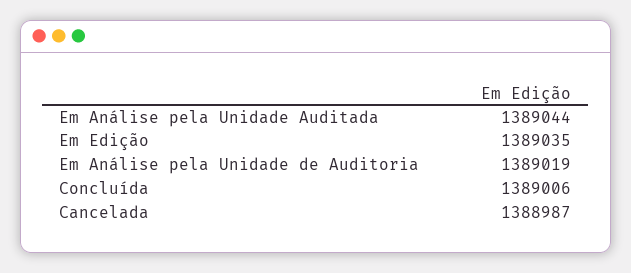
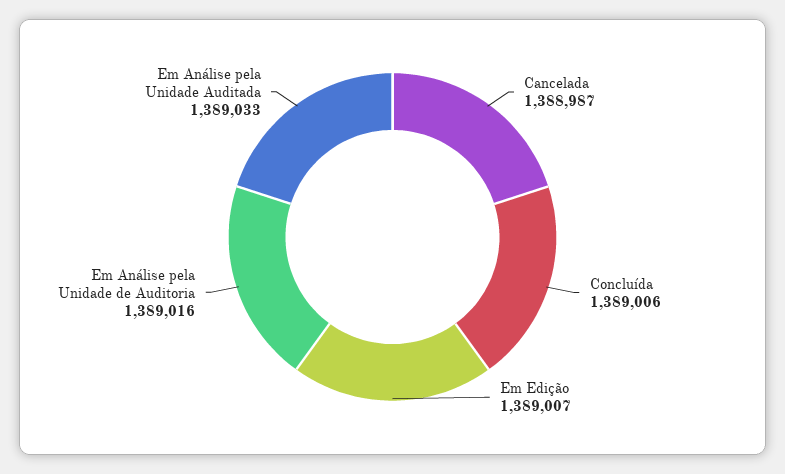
  {
-   "Em Análise pela Unidade Auditada": 1389044,
+   "Em Análise pela Unidade Auditada": 1389033,
-   "Em Edição": 1389035,
+   "Em Edição": 1389007,
-   "Em Análise pela Unidade de Auditoria": 1389019,
+   "Em Análise pela Unidade de Auditoria": 1389016,
    "Concluída": 1389006,
    "Cancelada": 1388987
  }

